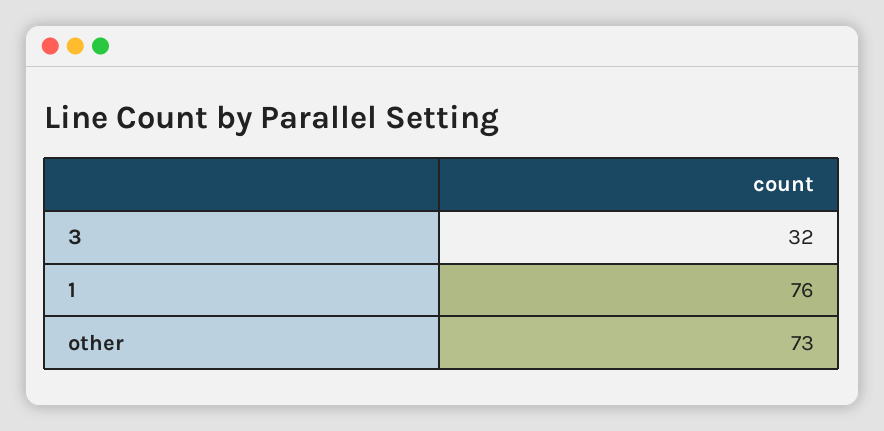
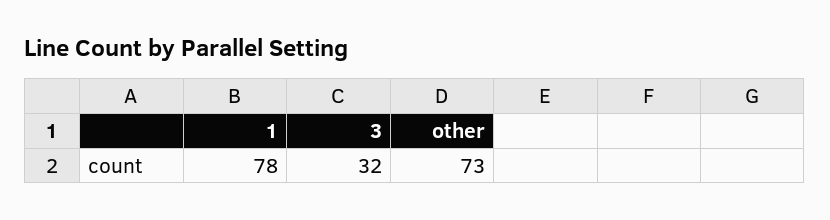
  {
    "3": 32,
-   "1": 76,
+   "1": 78,
    "other": 73
  }

